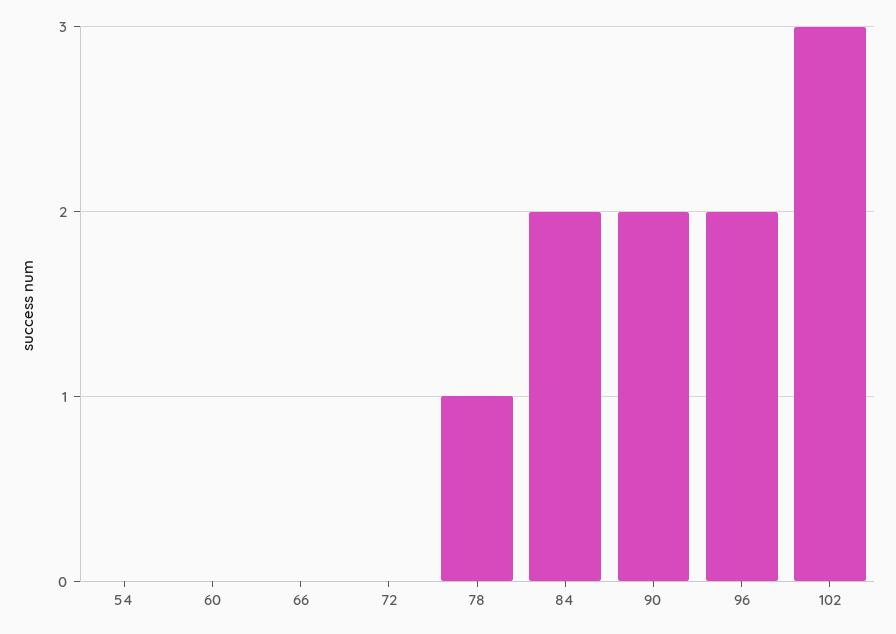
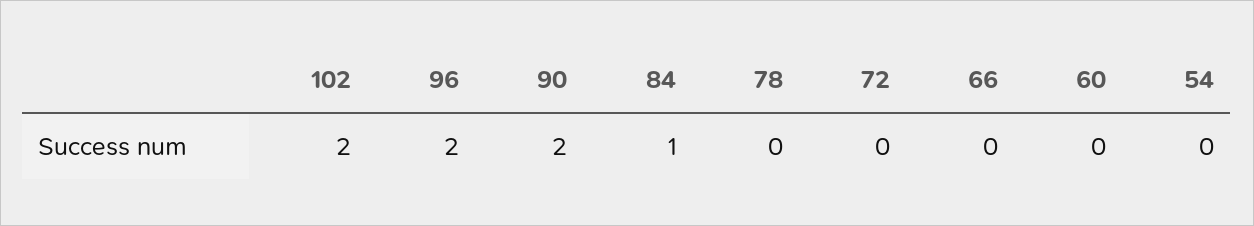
  {
    "54": 0,
    "60": 0,
    "66": 0,
    "72": 0,
-   "78": 1,
+   "78": 0,
-   "84": 2,
+   "84": 1,
    "90": 2,
    "96": 2,
-   "102": 3
+   "102": 2
  }

